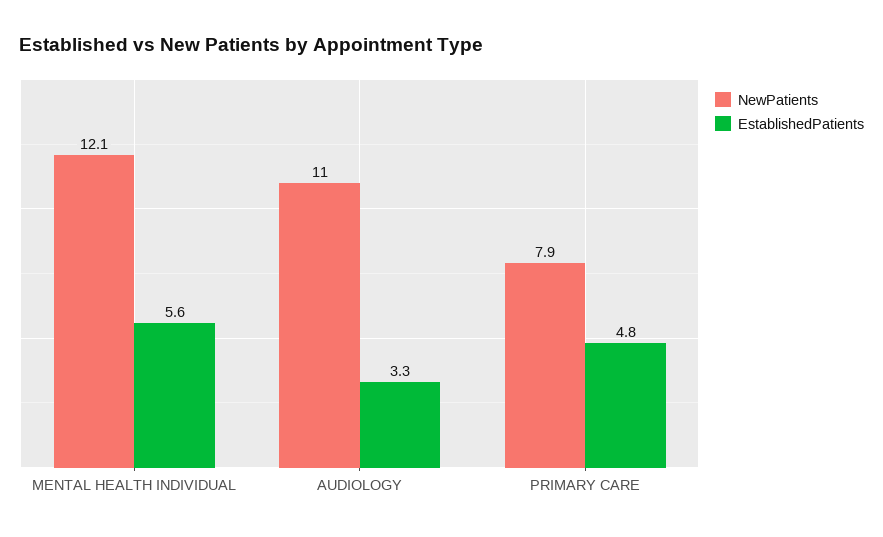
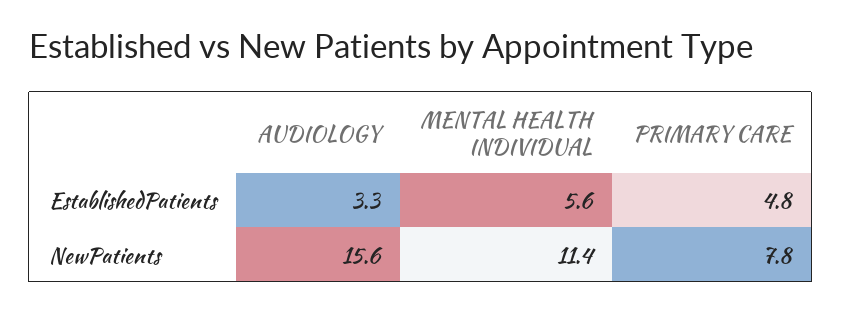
  {
    "NewPatients": {
-     "MENTAL HEALTH INDIVIDUAL": 12.1,
+     "MENTAL HEALTH INDIVIDUAL": 11.4,
-     "AUDIOLOGY": 11,
+     "AUDIOLOGY": 15.6,
-     "PRIMARY CARE": 7.9
+     "PRIMARY CARE": 7.8
    },
    "EstablishedPatients": {
      "MENTAL HEALTH INDIVIDUAL": 5.6,
      "AUDIOLOGY": 3.3,
      "PRIMARY CARE": 4.8
    }
  }

